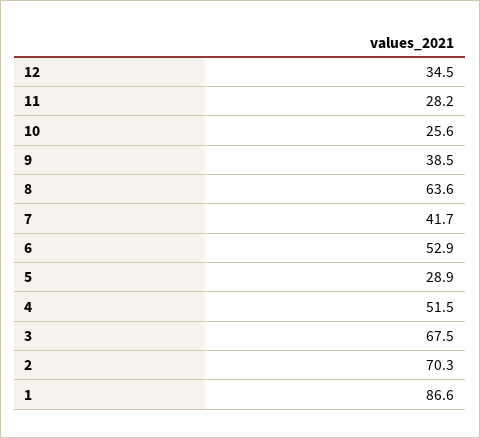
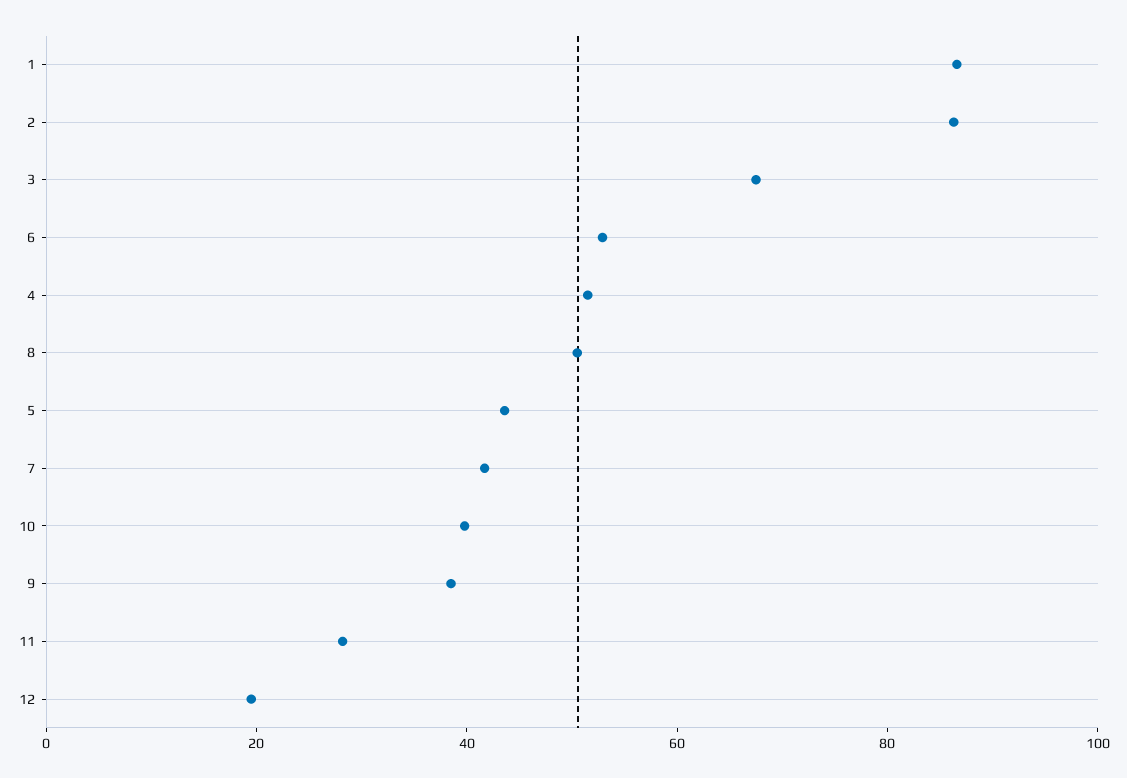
  {
-   "12": 34.5,
+   "12": 20,
    "11": 28.2,
-   "10": 25.6,
+   "10": 40,
    "9": 38.5,
-   "8": 63.6,
+   "8": 50,
    "7": 41.7,
    "6": 52.9,
-   "5": 28.9,
+   "5": 45,
    "4": 51.5,
    "3": 67.5,
-   "2": 70.3,
+   "2": 85,
    "1": 86.6
  }

